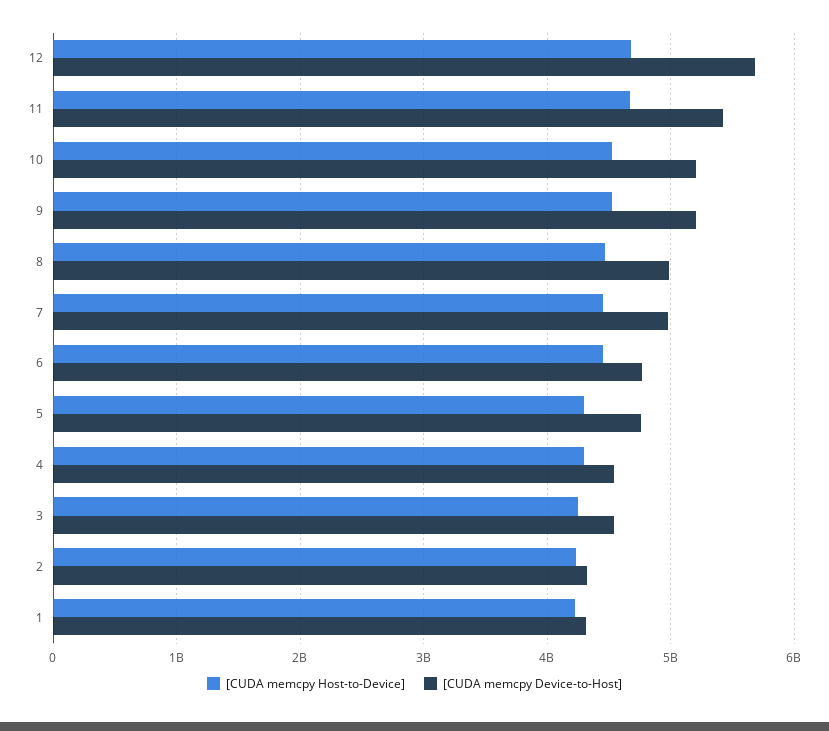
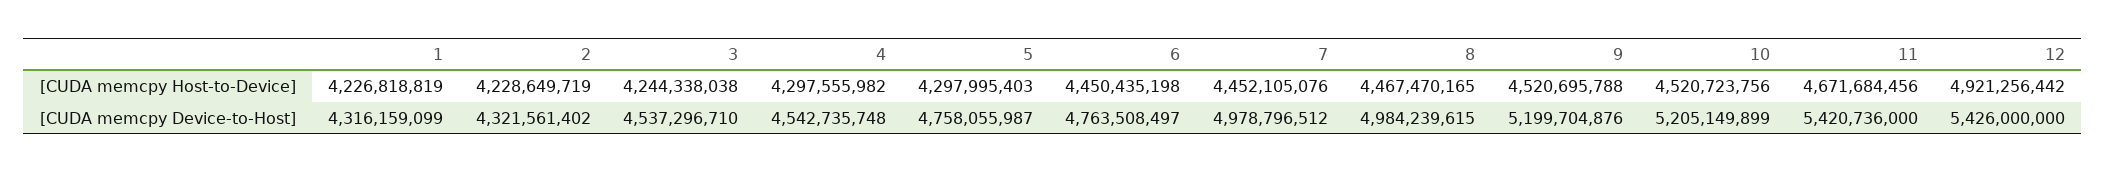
  {
    "[CUDA memcpy Host-to-Device]": {
-     "12": 4700000000,
+     "12": 4921256442,
      "11": 4671684456,
      "10": 4520723756,
      "9": 4520695788,
      "8": 4467470165,
      "7": 4452105076,
      "6": 4450435198,
      "5": 4297995403,
      "4": 4297555982,
      "3": 4244338038,
      "2": 4228649719,
      "1": 4226818819
    },
    "[CUDA memcpy Device-to-Host]": {
-     "12": 5700000000,
+     "12": 5426000000,
      "11": 5420736000,
      "10": 5205149899,
      "9": 5199704876,
      "8": 4984239615,
      "7": 4978796512,
      "6": 4763508497,
      "5": 4758055987,
      "4": 4542735748,
      "3": 4537296710,
      "2": 4321561402,
      "1": 4316159099
    }
  }

